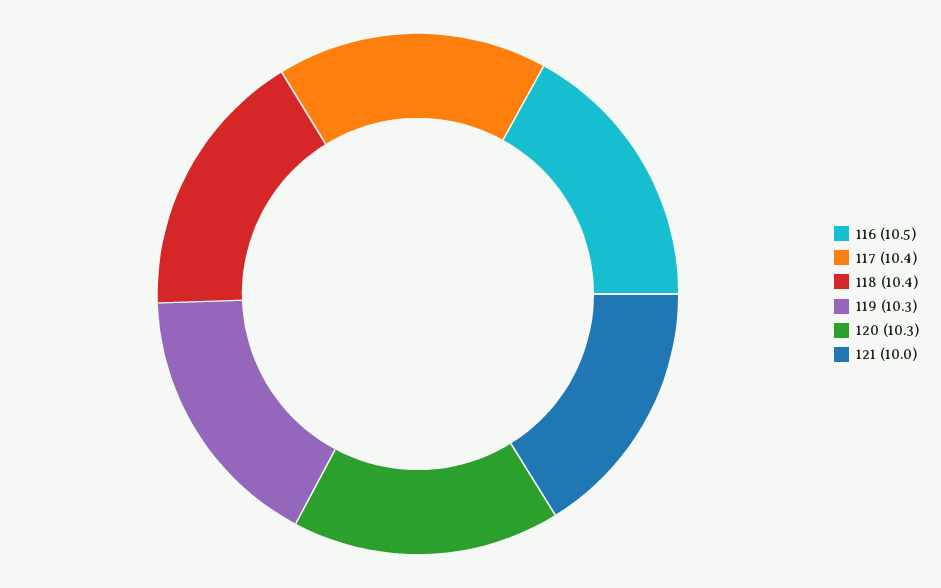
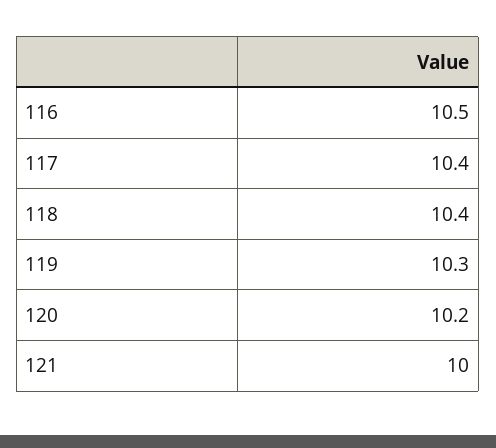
  {
    "116": 10.5,
    "117": 10.4,
    "118": 10.4,
    "119": 10.3,
-   "120": 10.3,
+   "120": 10.2,
    "121": 10
  }

